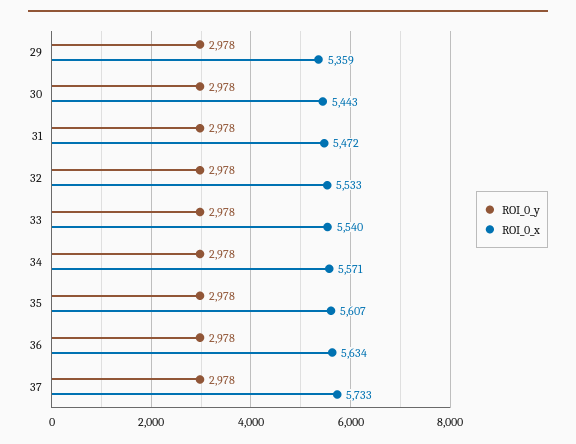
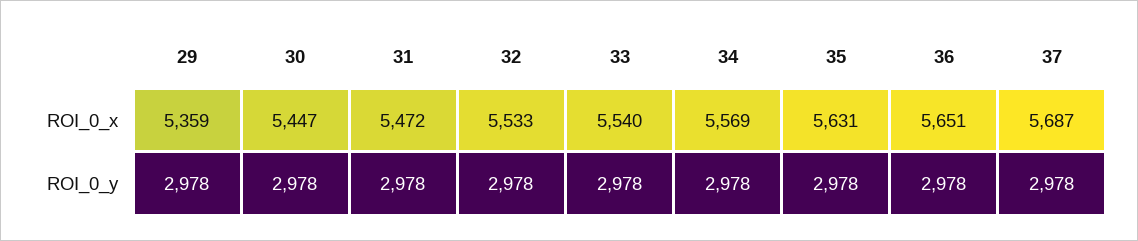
  {
    "ROI_0_y": {
      "29": 2978,
      "30": 2978,
      "31": 2978,
      "32": 2978,
      "33": 2978,
      "34": 2978,
      "35": 2978,
      "36": 2978,
      "37": 2978
    },
    "ROI_0_x": {
      "29": 5359,
-     "30": 5443,
+     "30": 5447,
      "31": 5472,
      "32": 5533,
      "33": 5540,
-     "34": 5571,
+     "34": 5569,
-     "35": 5607,
+     "35": 5631,
-     "36": 5634,
+     "36": 5651,
-     "37": 5733
+     "37": 5687
    }
  }

